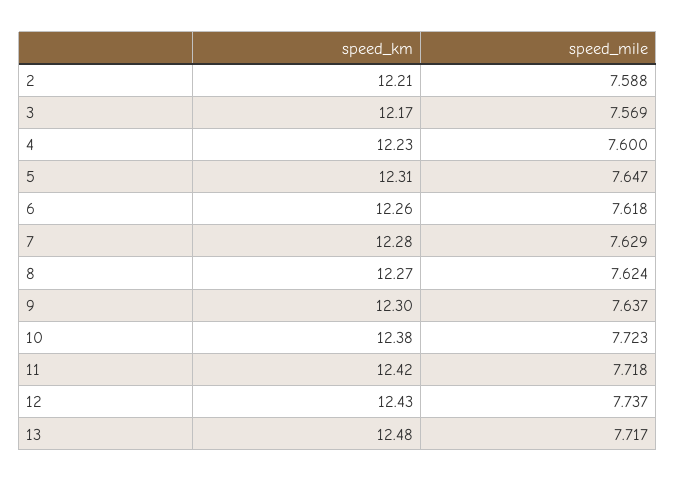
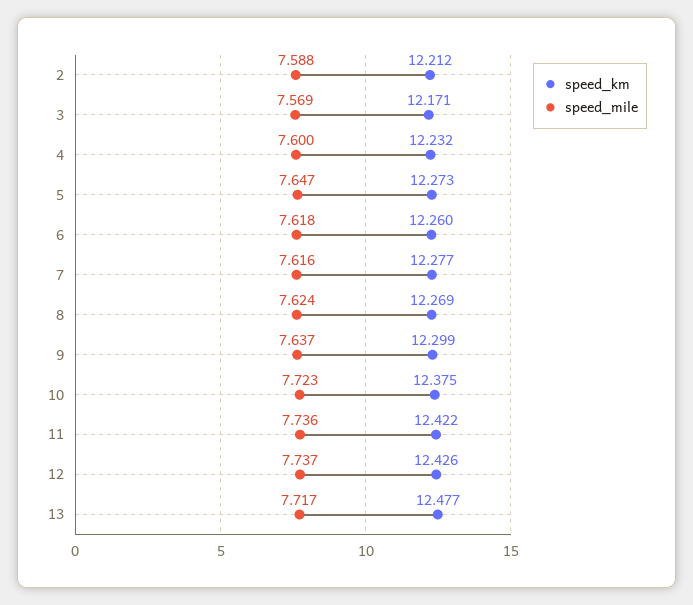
  {
    "speed_km": {
      "2": 12.212,
      "3": 12.171,
      "4": 12.232,
-     "5": 12.31,
+     "5": 12.273,
      "6": 12.26,
      "7": 12.277,
      "8": 12.269,
      "9": 12.299,
      "10": 12.375,
      "11": 12.422,
      "12": 12.426,
      "13": 12.477
    },
    "speed_mile": {
      "2": 7.588,
      "3": 7.569,
      "4": 7.6,
      "5": 7.647,
      "6": 7.618,
-     "7": 7.629,
+     "7": 7.616,
      "8": 7.624,
      "9": 7.637,
      "10": 7.723,
-     "11": 7.718,
+     "11": 7.736,
      "12": 7.737,
      "13": 7.717
    }
  }

